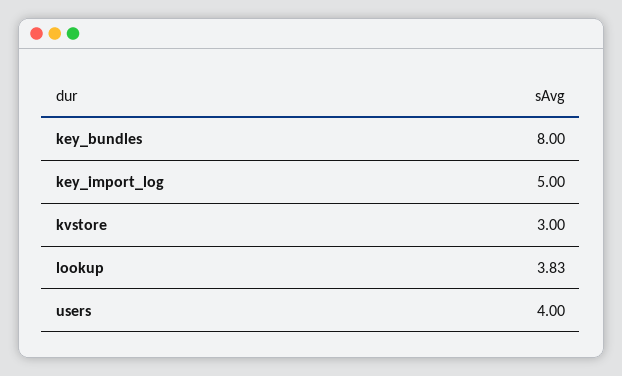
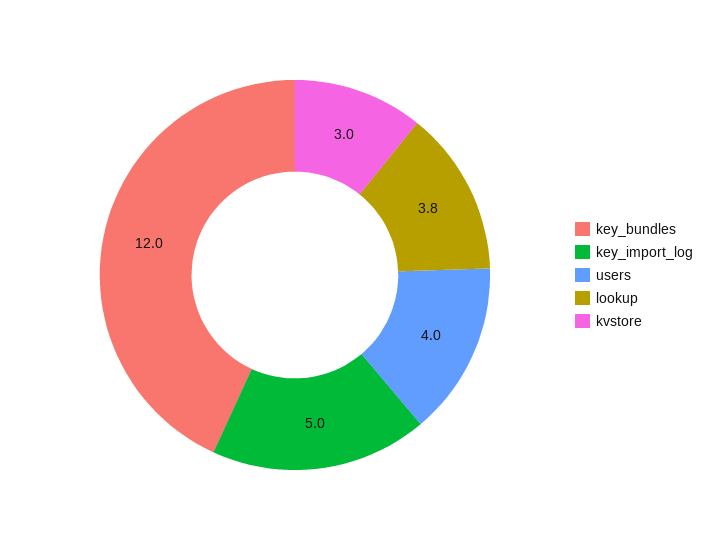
  {
-   "key_bundles": 8,
+   "key_bundles": 12,
    "key_import_log": 5,
    "kvstore": 3,
    "lookup": 3.83,
    "users": 4
  }

